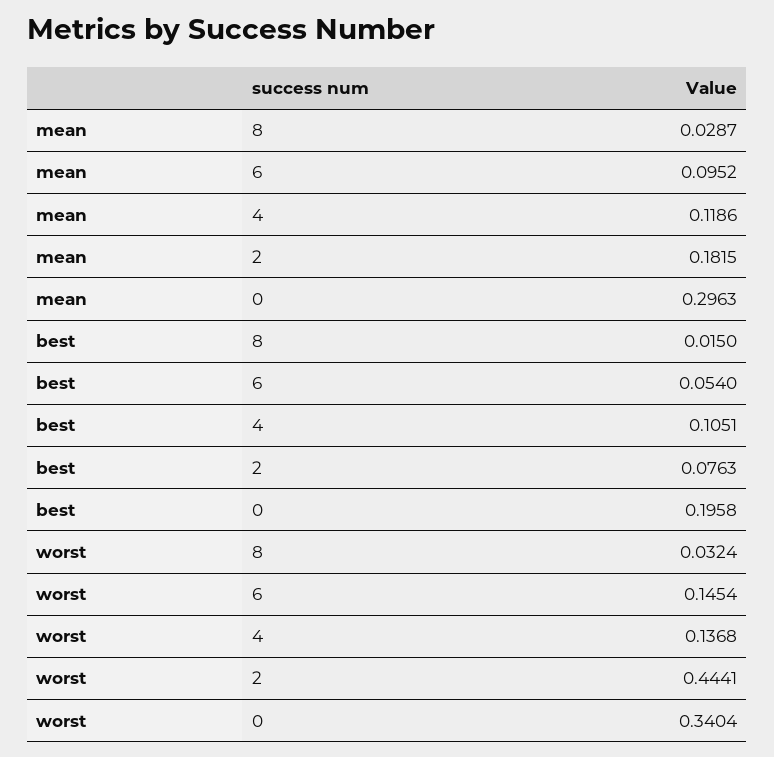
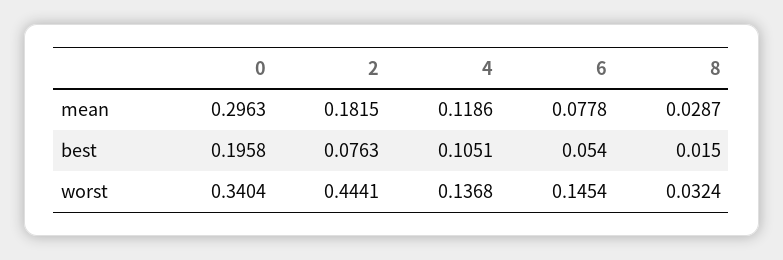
  {
    "mean": {
      "8": 0.0287,
-     "6": 0.0952,
+     "6": 0.0778,
      "4": 0.1186,
      "2": 0.1815,
      "0": 0.2963
    },
    "best": {
      "8": 0.015,
      "6": 0.054,
      "4": 0.1051,
      "2": 0.0763,
      "0": 0.1958
    },
    "worst": {
      "8": 0.0324,
      "6": 0.1454,
      "4": 0.1368,
      "2": 0.4441,
      "0": 0.3404
    }
  }

